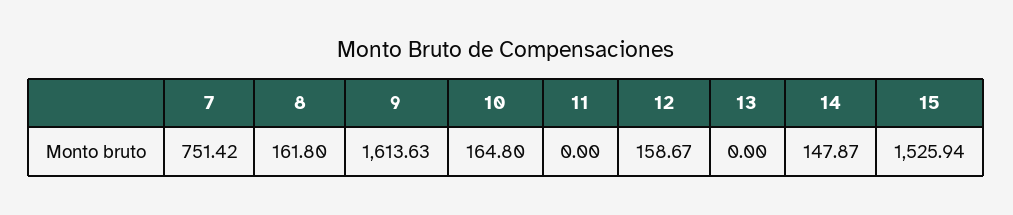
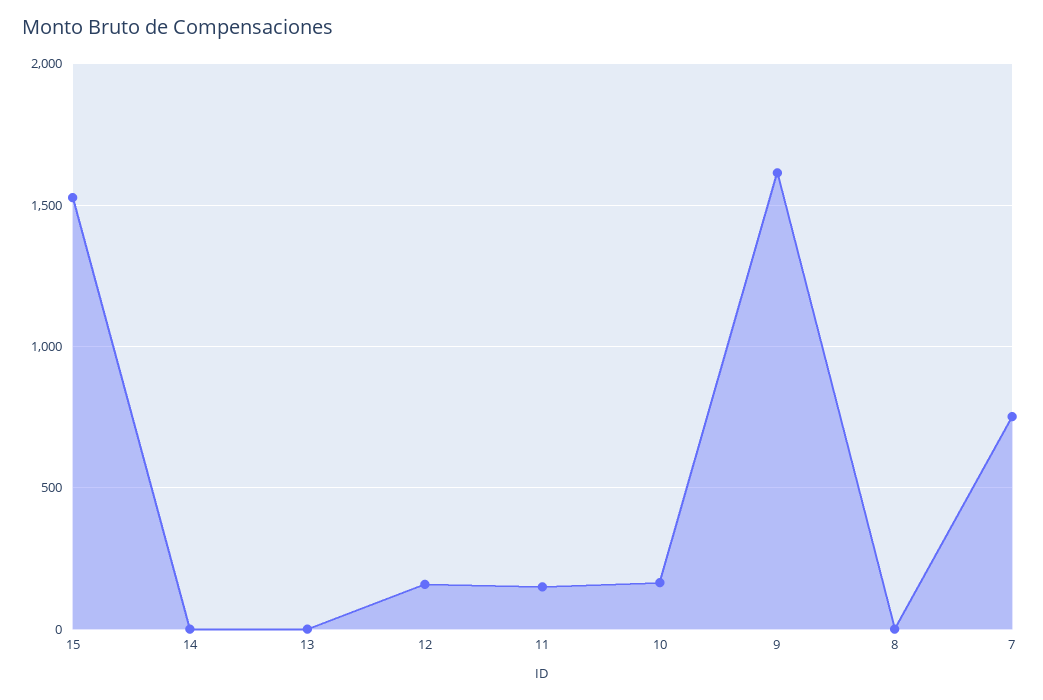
  {
    "7": 751.42,
-   "8": 161.8,
+   "8": 0,
    "9": 1613.63,
    "10": 164.8,
-   "11": 0,
+   "11": 150,
    "12": 158.67,
    "13": 0,
-   "14": 147.87,
+   "14": 0,
    "15": 1525.94
  }

